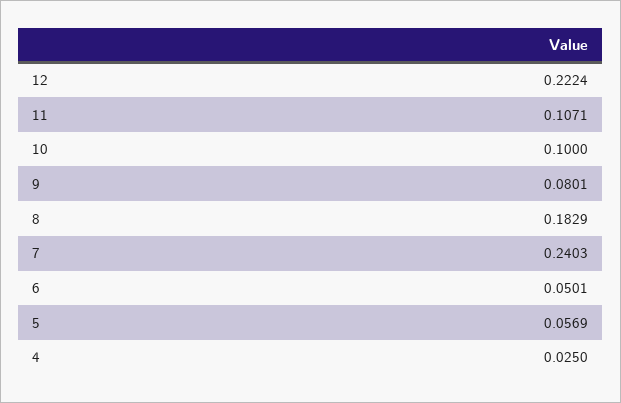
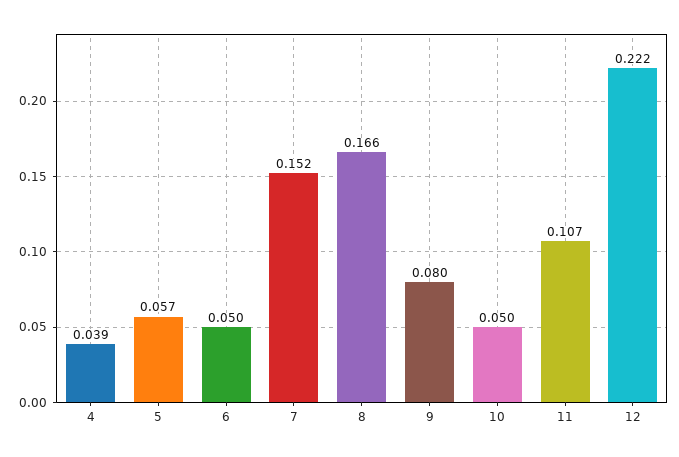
  {
    "12": 0.2224,
    "11": 0.1071,
-   "10": 0.1,
+   "10": 0.05,
    "9": 0.0801,
-   "8": 0.1829,
+   "8": 0.166,
-   "7": 0.2403,
+   "7": 0.152,
    "6": 0.0501,
    "5": 0.0569,
-   "4": 0.025
+   "4": 0.039
  }

